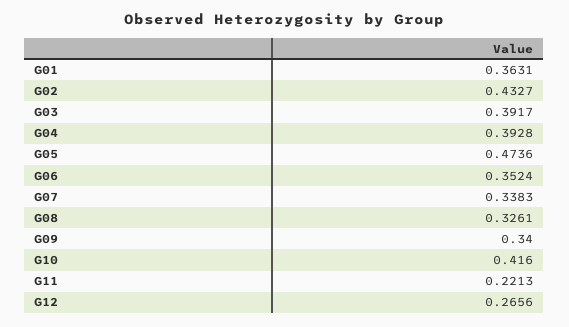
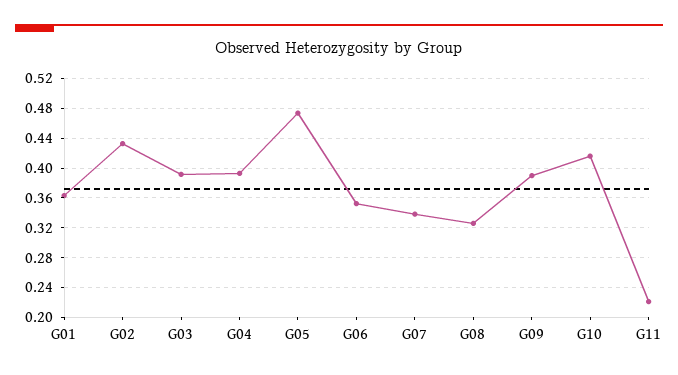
  {
    "G01": 0.3631,
    "G02": 0.4327,
    "G03": 0.3917,
    "G04": 0.3928,
    "G05": 0.4736,
    "G06": 0.3524,
    "G07": 0.3383,
    "G08": 0.3261,
-   "G09": 0.34,
+   "G09": 0.39,
    "G10": 0.416,
-   "G11": 0.2213,
+   "G11": 0.2213
-   "G12": 0.2656
  }

